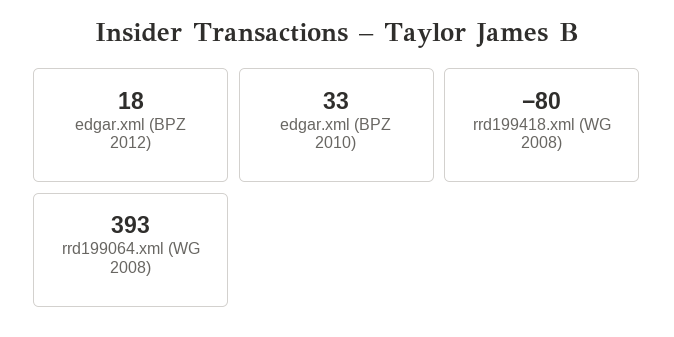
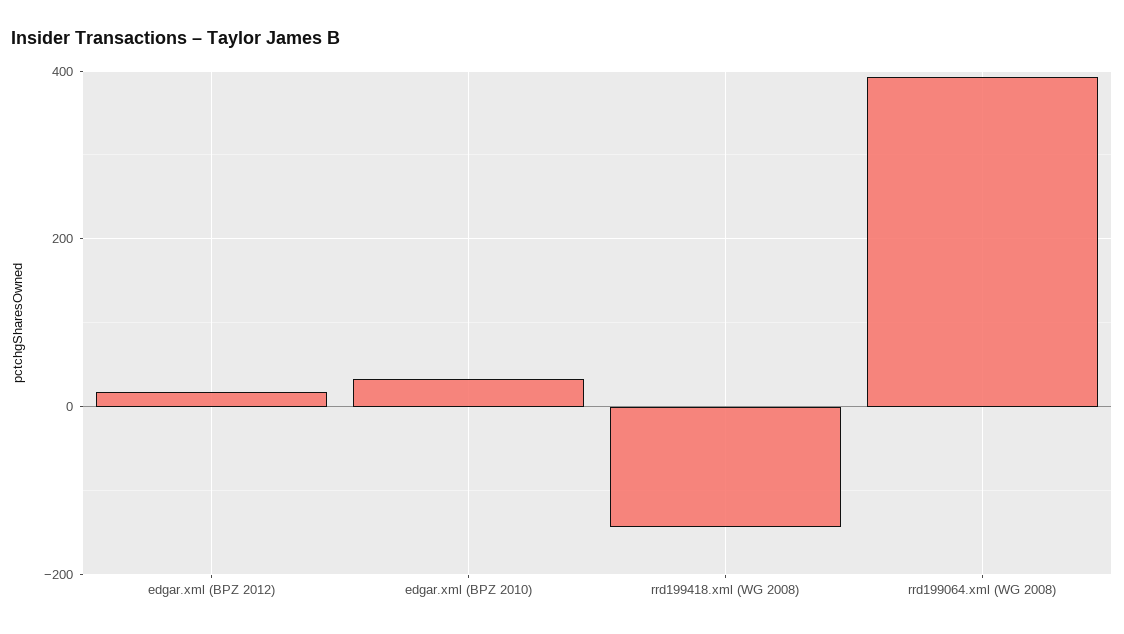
  {
    "edgar.xml (BPZ 2012)": 18,
    "edgar.xml (BPZ 2010)": 33,
-   "rrd199418.xml (WG 2008)": -80,
+   "rrd199418.xml (WG 2008)": -140,
    "rrd199064.xml (WG 2008)": 393
  }

